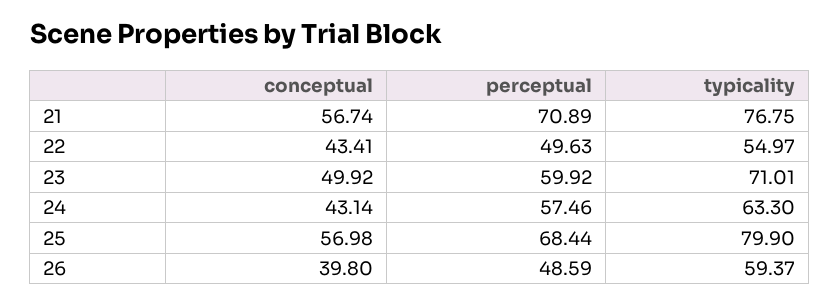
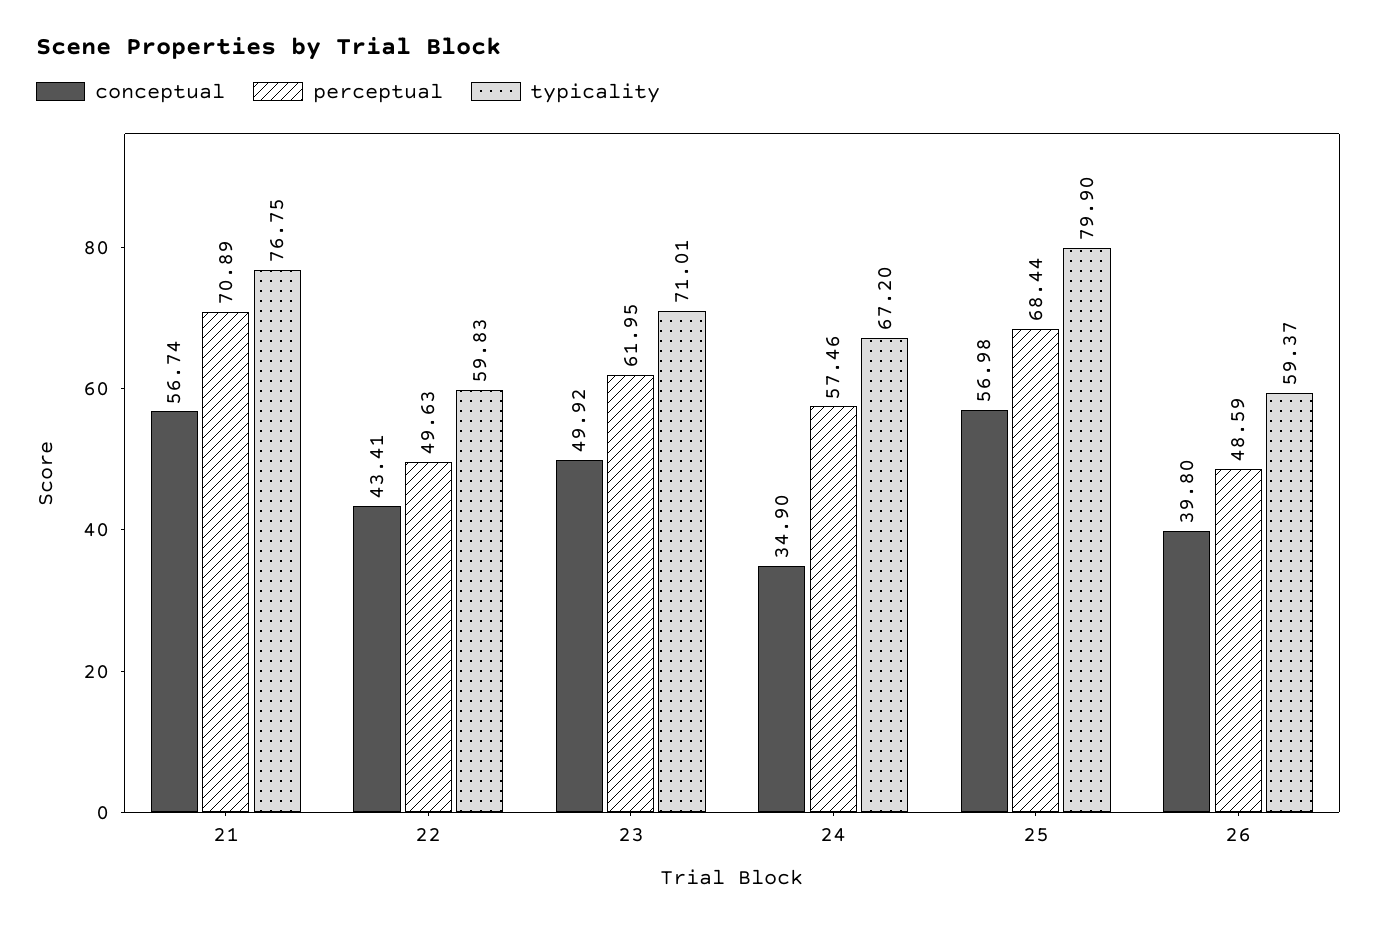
  {
    "conceptual": {
      "21": 56.74,
      "22": 43.41,
      "23": 49.92,
-     "24": 43.14,
+     "24": 34.9,
      "25": 56.98,
      "26": 39.8
    },
    "perceptual": {
      "21": 70.89,
      "22": 49.63,
-     "23": 59.92,
+     "23": 61.95,
      "24": 57.46,
      "25": 68.44,
      "26": 48.59
    },
    "typicality": {
      "21": 76.75,
-     "22": 54.97,
+     "22": 59.83,
      "23": 71.01,
-     "24": 63.3,
+     "24": 67.2,
      "25": 79.9,
      "26": 59.37
    }
  }

